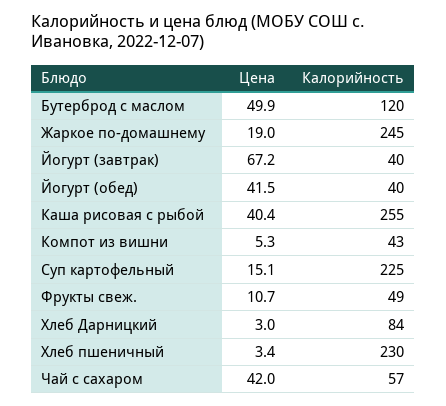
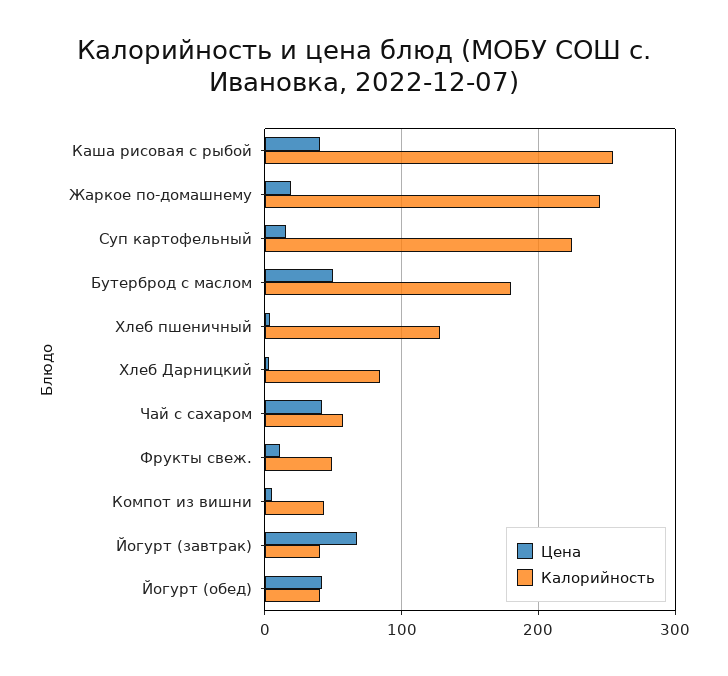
  {
    "Цена": {
      "Бутерброд с маслом": 49.9,
      "Жаркое по-домашнему": 19,
      "Йогурт (завтрак)": 67.2,
      "Йогурт (обед)": 41.5,
      "Каша рисовая с рыбой": 40.4,
      "Компот из вишни": 5.3,
      "Суп картофельный": 15.1,
      "Фрукты свеж.": 10.7,
      "Хлеб Дарницкий": 3,
      "Хлеб пшеничный": 3.4,
      "Чай с сахаром": 42
    },
    "Калорийность": {
-     "Бутерброд с маслом": 120,
+     "Бутерброд с маслом": 180,
      "Жаркое по-домашнему": 245,
      "Йогурт (завтрак)": 40,
      "Йогурт (обед)": 40,
      "Каша рисовая с рыбой": 255,
      "Компот из вишни": 43,
      "Суп картофельный": 225,
      "Фрукты свеж.": 49,
      "Хлеб Дарницкий": 84,
-     "Хлеб пшеничный": 230,
+     "Хлеб пшеничный": 130,
      "Чай с сахаром": 57
    }
  }

